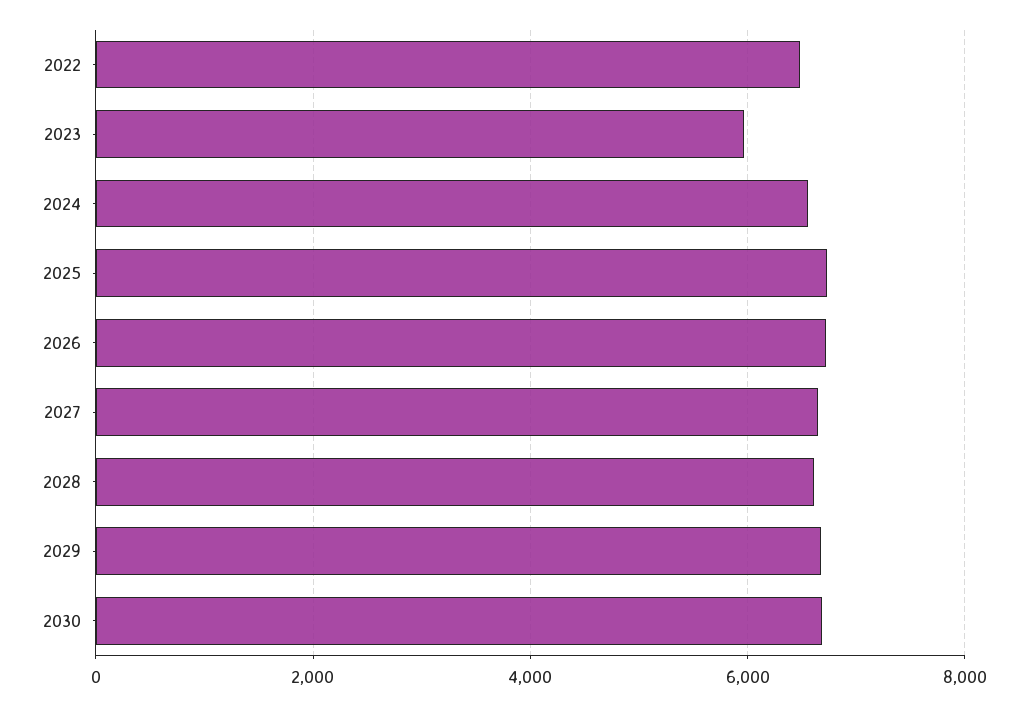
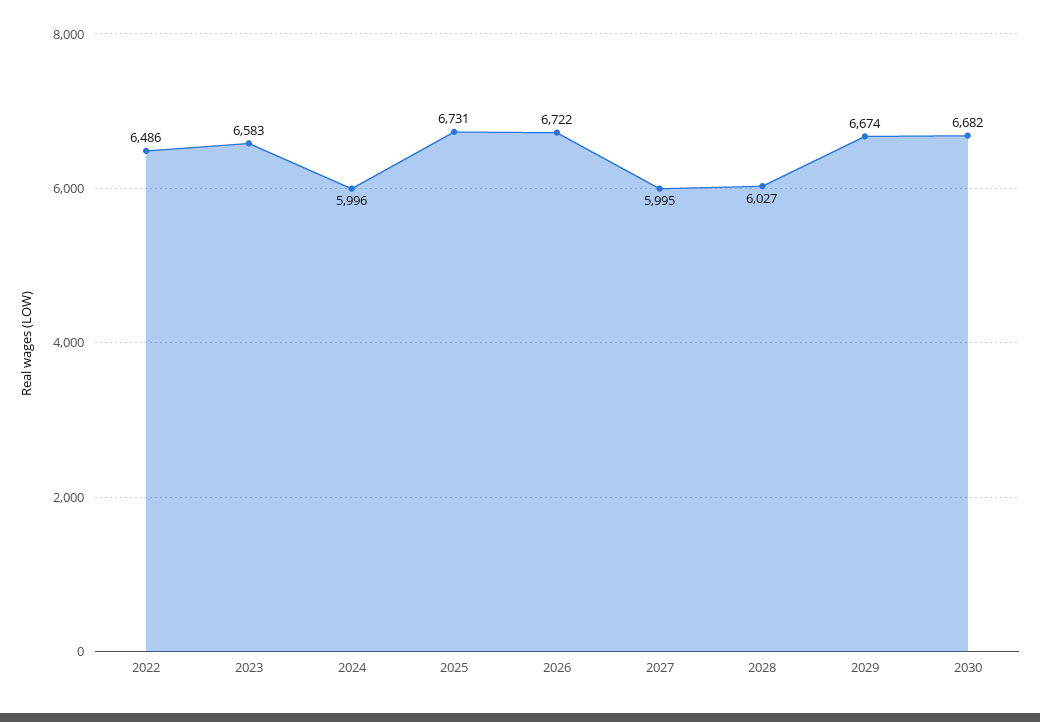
  {
    "2022": 6486,
-   "2023": 6000,
+   "2023": 6583,
-   "2024": 6600,
+   "2024": 5996,
    "2025": 6731,
    "2026": 6722,
-   "2027": 6600,
+   "2027": 5995,
-   "2028": 6600,
+   "2028": 6027,
    "2029": 6674,
    "2030": 6682
  }

